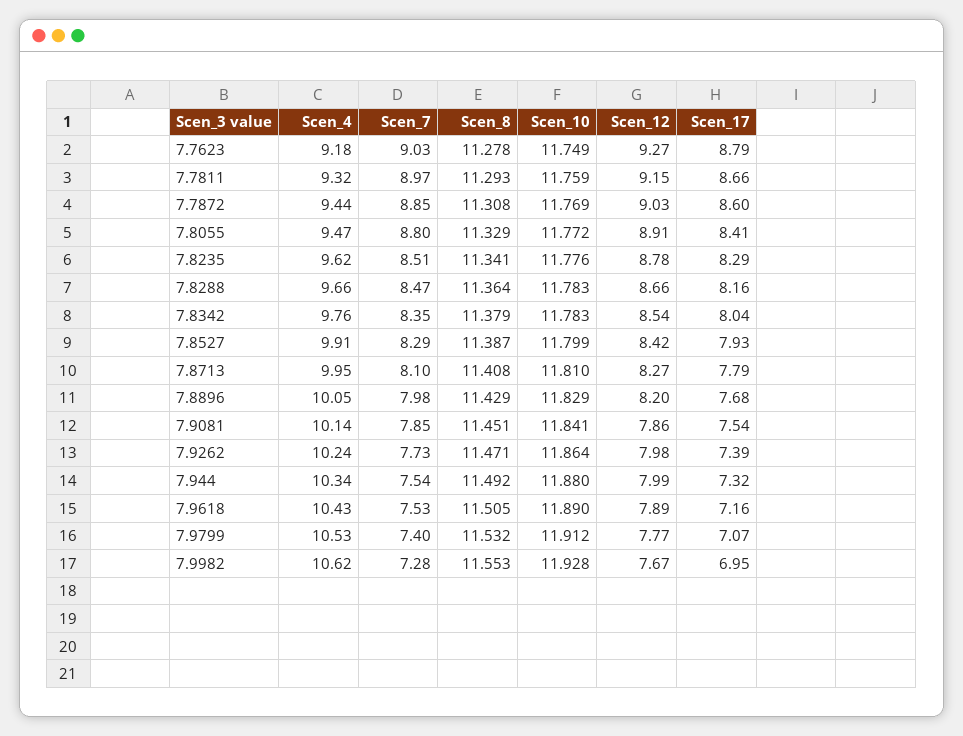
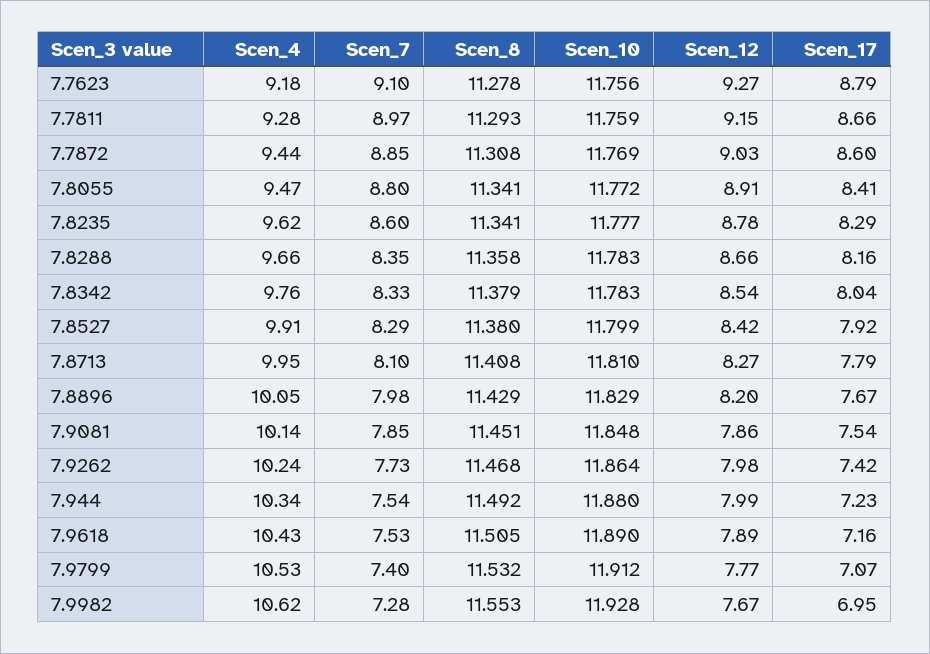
  {
    "Scen_4": {
      "7.7623": 9.18,
-     "7.7811": 9.32,
+     "7.7811": 9.28,
      "7.7872": 9.44,
      "7.8055": 9.47,
      "7.8235": 9.62,
      "7.8288": 9.66,
      "7.8342": 9.76,
      "7.8527": 9.91,
      "7.8713": 9.95,
      "7.8896": 10.05,
      "7.9081": 10.14,
      "7.9262": 10.24,
      "7.944": 10.34,
      "7.9618": 10.43,
      "7.9799": 10.53,
      "7.9982": 10.62
    },
    "Scen_7": {
-     "7.7623": 9.03,
+     "7.7623": 9.1,
      "7.7811": 8.97,
      "7.7872": 8.85,
      "7.8055": 8.8,
-     "7.8235": 8.51,
+     "7.8235": 8.6,
-     "7.8288": 8.47,
+     "7.8288": 8.35,
-     "7.8342": 8.35,
+     "7.8342": 8.33,
      "7.8527": 8.29,
      "7.8713": 8.1,
      "7.8896": 7.98,
      "7.9081": 7.85,
      "7.9262": 7.73,
      "7.944": 7.54,
      "7.9618": 7.53,
      "7.9799": 7.4,
      "7.9982": 7.28
    },
    "Scen_8": {
      "7.7623": 11.278,
      "7.7811": 11.293,
      "7.7872": 11.308,
-     "7.8055": 11.329,
+     "7.8055": 11.341,
      "7.8235": 11.341,
-     "7.8288": 11.364,
+     "7.8288": 11.358,
      "7.8342": 11.379,
-     "7.8527": 11.387,
+     "7.8527": 11.38,
      "7.8713": 11.408,
      "7.8896": 11.429,
      "7.9081": 11.451,
-     "7.9262": 11.471,
+     "7.9262": 11.468,
      "7.944": 11.492,
      "7.9618": 11.505,
      "7.9799": 11.532,
      "7.9982": 11.553
    },
    "Scen_10": {
-     "7.7623": 11.749,
+     "7.7623": 11.756,
      "7.7811": 11.759,
      "7.7872": 11.769,
      "7.8055": 11.772,
-     "7.8235": 11.776,
+     "7.8235": 11.777,
      "7.8288": 11.783,
      "7.8342": 11.783,
      "7.8527": 11.799,
      "7.8713": 11.81,
      "7.8896": 11.829,
-     "7.9081": 11.841,
+     "7.9081": 11.848,
      "7.9262": 11.864,
      "7.944": 11.88,
      "7.9618": 11.89,
      "7.9799": 11.912,
      "7.9982": 11.928
    },
    "Scen_12": {
      "7.7623": 9.27,
      "7.7811": 9.15,
      "7.7872": 9.03,
      "7.8055": 8.91,
      "7.8235": 8.78,
      "7.8288": 8.66,
      "7.8342": 8.54,
      "7.8527": 8.42,
      "7.8713": 8.27,
      "7.8896": 8.2,
      "7.9081": 7.86,
      "7.9262": 7.98,
      "7.944": 7.99,
      "7.9618": 7.89,
      "7.9799": 7.77,
      "7.9982": 7.67
    },
    "Scen_17": {
      "7.7623": 8.79,
      "7.7811": 8.66,
      "7.7872": 8.6,
      "7.8055": 8.41,
      "7.8235": 8.29,
      "7.8288": 8.16,
      "7.8342": 8.04,
-     "7.8527": 7.93,
+     "7.8527": 7.92,
      "7.8713": 7.79,
-     "7.8896": 7.68,
+     "7.8896": 7.67,
      "7.9081": 7.54,
-     "7.9262": 7.39,
+     "7.9262": 7.42,
-     "7.944": 7.32,
+     "7.944": 7.23,
      "7.9618": 7.16,
      "7.9799": 7.07,
      "7.9982": 6.95
    }
  }

